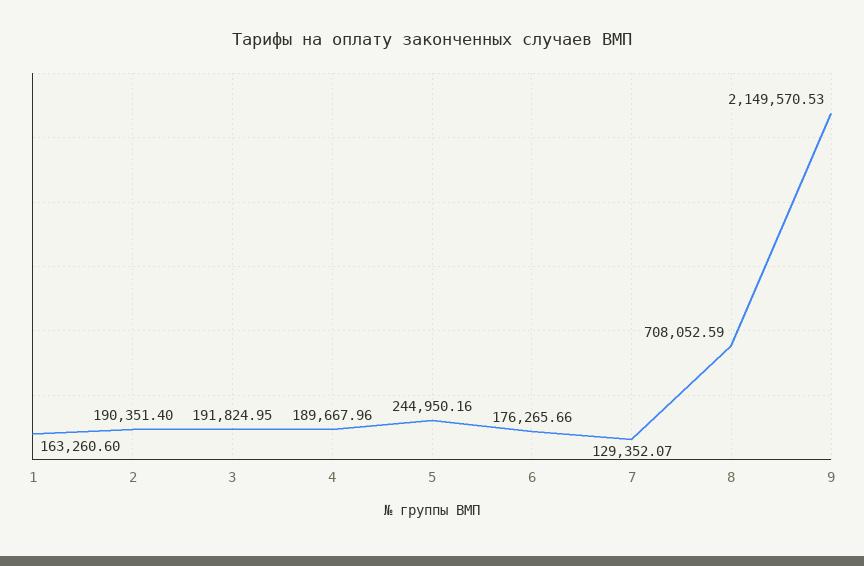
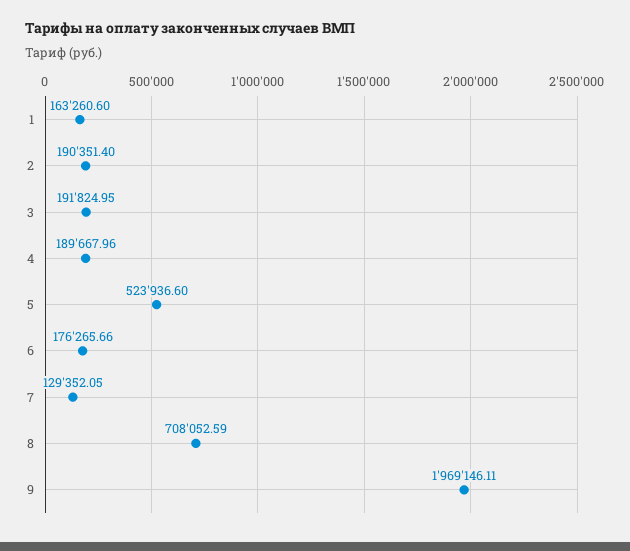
  {
    "1": 163260.6,
    "2": 190351.4,
    "3": 191824.95,
    "4": 189667.96,
-   "5": 244950.16,
+   "5": 523936.6,
    "6": 176265.66,
-   "7": 129352.07,
+   "7": 129352.05,
    "8": 708052.59,
-   "9": 2149570.53
+   "9": 1969146.11
  }

